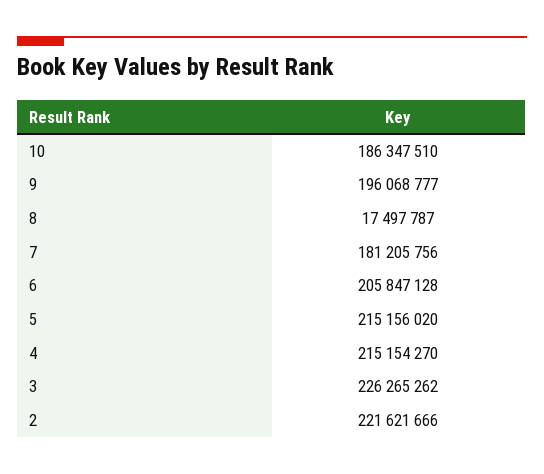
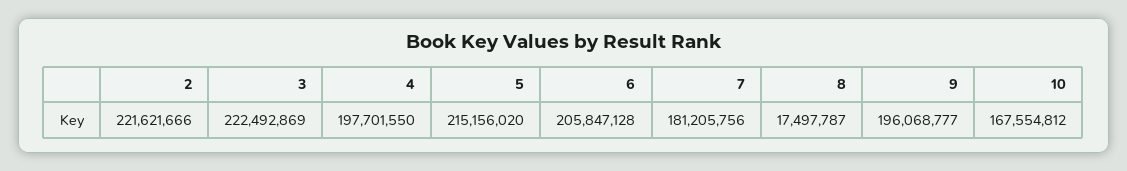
  {
-   "10": 186347510,
+   "10": 167554812,
    "9": 196068777,
    "8": 17497787,
    "7": 181205756,
    "6": 205847128,
    "5": 215156020,
-   "4": 215154270,
+   "4": 197701550,
-   "3": 226265262,
+   "3": 222492869,
    "2": 221621666
  }

